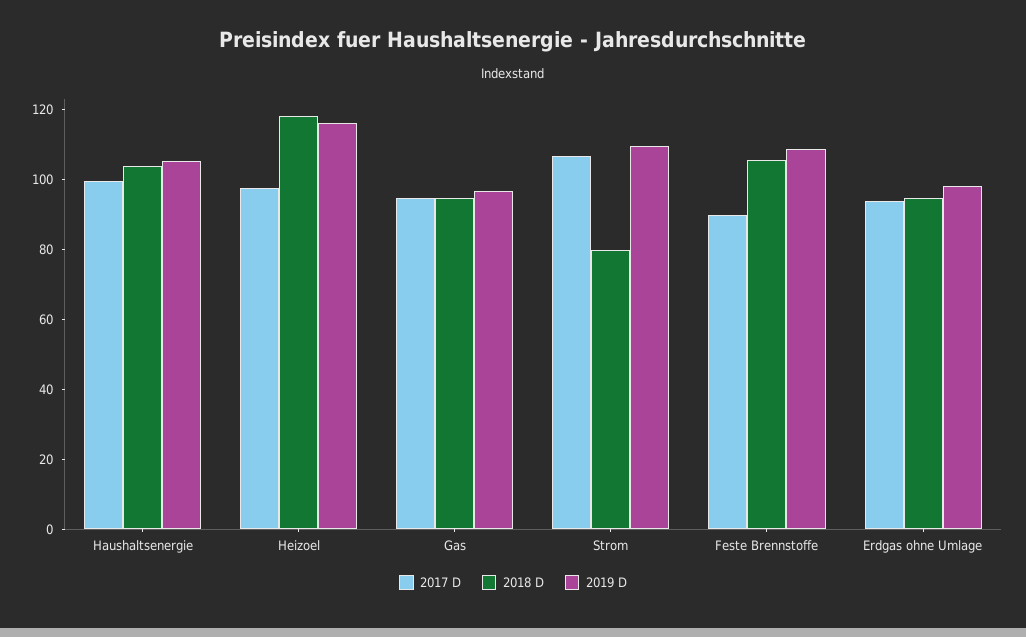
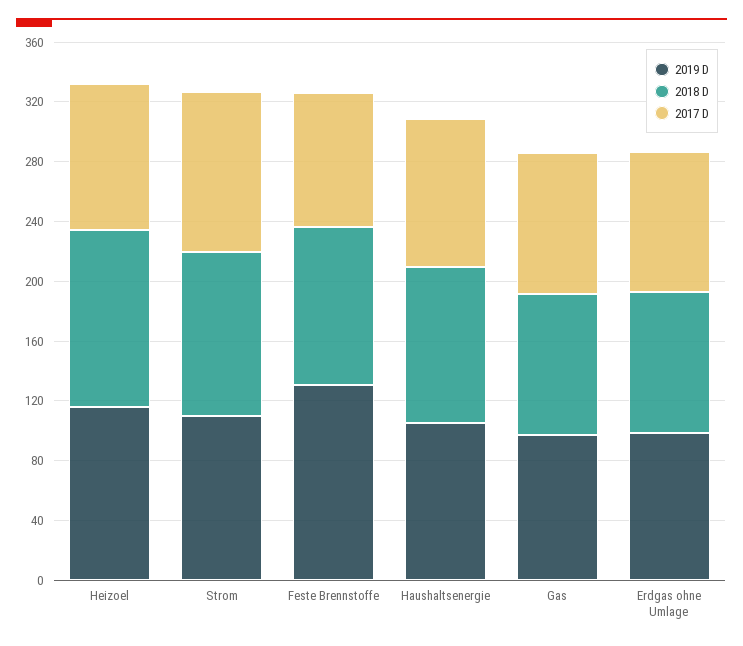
  {
    "2017 D": {
      "Haushaltsenergie": 100,
      "Heizoel": 100,
      "Gas": 95,
      "Strom": 105,
      "Feste Brennstoffe": 90,
      "Erdgas ohne Umlage": 95
    },
    "2018 D": {
      "Haushaltsenergie": 105,
      "Heizoel": 120,
      "Gas": 95,
-     "Strom": 80,
+     "Strom": 110,
      "Feste Brennstoffe": 105,
      "Erdgas ohne Umlage": 95
    },
    "2019 D": {
      "Haushaltsenergie": 105,
      "Heizoel": 115,
      "Gas": 95,
      "Strom": 110,
-     "Feste Brennstoffe": 110,
+     "Feste Brennstoffe": 130,
      "Erdgas ohne Umlage": 100
    }
  }

